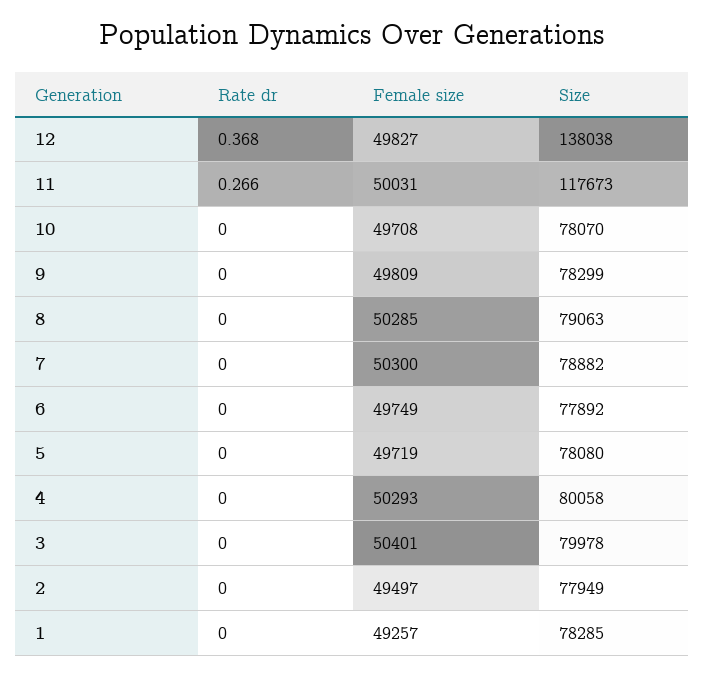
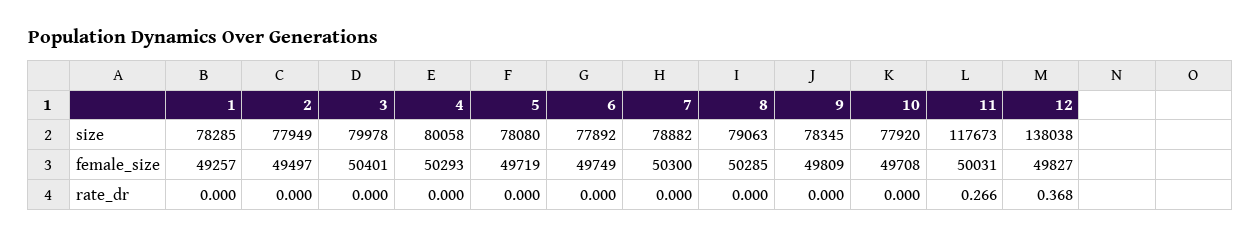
  {
    "Rate dr": {
      "12": 0.368,
      "11": 0.266,
      "10": 0,
      "9": 0,
      "8": 0,
      "7": 0,
      "6": 0,
      "5": 0,
      "4": 0,
      "3": 0,
      "2": 0,
      "1": 0
    },
    "Female size": {
      "12": 49827,
      "11": 50031,
      "10": 49708,
      "9": 49809,
      "8": 50285,
      "7": 50300,
      "6": 49749,
      "5": 49719,
      "4": 50293,
      "3": 50401,
      "2": 49497,
      "1": 49257
    },
    "Size": {
      "12": 138038,
      "11": 117673,
-     "10": 78070,
+     "10": 77920,
-     "9": 78299,
+     "9": 78345,
      "8": 79063,
      "7": 78882,
      "6": 77892,
      "5": 78080,
      "4": 80058,
      "3": 79978,
      "2": 77949,
      "1": 78285
    }
  }

